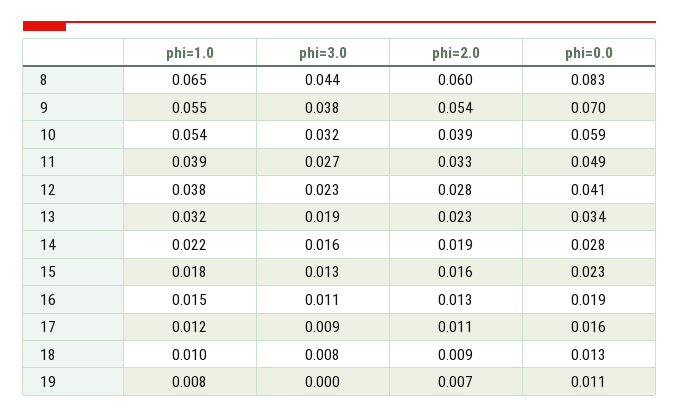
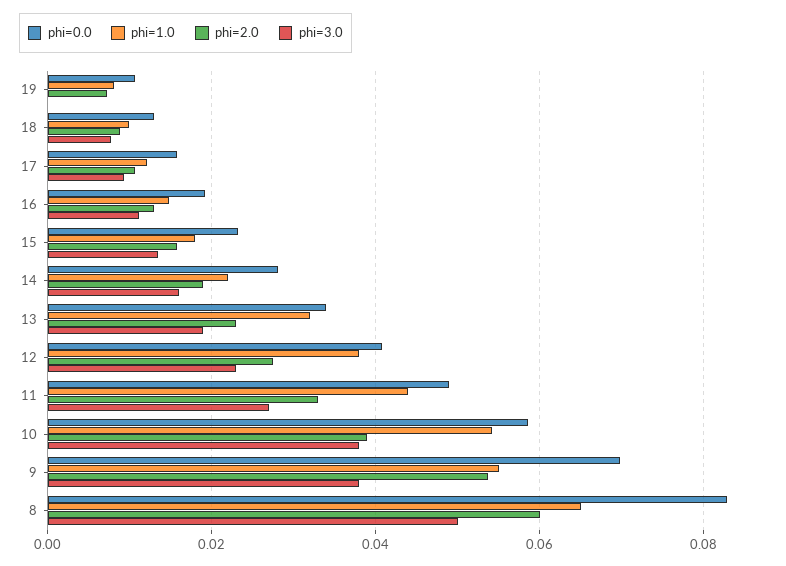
  {
    "phi=1.0": {
      "8": 0.065,
      "9": 0.055,
      "10": 0.054,
-     "11": 0.039,
+     "11": 0.044,
      "12": 0.038,
      "13": 0.032,
      "14": 0.022,
      "15": 0.018,
      "16": 0.015,
      "17": 0.012,
      "18": 0.01,
      "19": 0.008
    },
    "phi=3.0": {
-     "8": 0.044,
+     "8": 0.05,
      "9": 0.038,
-     "10": 0.032,
+     "10": 0.038,
      "11": 0.027,
      "12": 0.023,
      "13": 0.019,
      "14": 0.016,
      "15": 0.013,
      "16": 0.011,
      "17": 0.009,
      "18": 0.008,
      "19": 0
    },
    "phi=2.0": {
      "8": 0.06,
      "9": 0.054,
      "10": 0.039,
      "11": 0.033,
      "12": 0.028,
      "13": 0.023,
      "14": 0.019,
      "15": 0.016,
      "16": 0.013,
      "17": 0.011,
      "18": 0.009,
      "19": 0.007
    },
    "phi=0.0": {
      "8": 0.083,
      "9": 0.07,
      "10": 0.059,
      "11": 0.049,
      "12": 0.041,
      "13": 0.034,
      "14": 0.028,
      "15": 0.023,
      "16": 0.019,
      "17": 0.016,
      "18": 0.013,
      "19": 0.011
    }
  }

